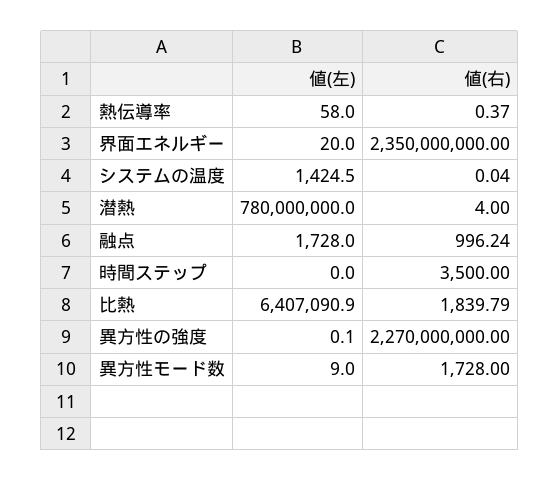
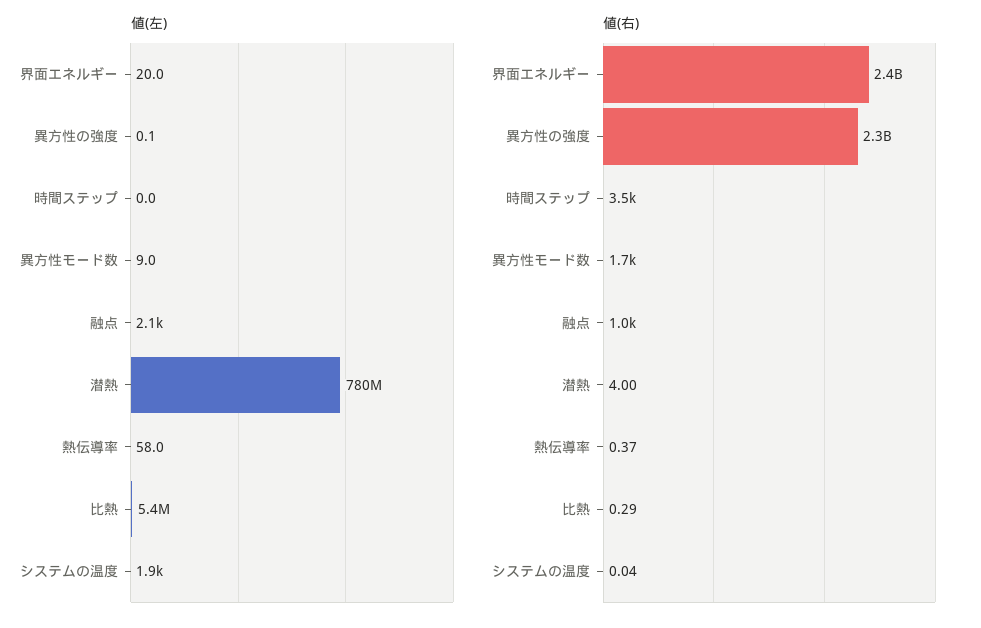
  {
    "値(左)": {
      "熱伝導率": 58,
      "界面エネルギー": 20,
-     "システムの温度": 1424.5,
+     "システムの温度": 1900,
      "潜熱": 780000000,
-     "融点": 1728,
+     "融点": 2100,
      "時間ステップ": 0,
-     "比熱": 6407090.9,
+     "比熱": 5400000,
      "異方性の強度": 0.1,
      "異方性モード数": 9
    },
    "値(右)": {
      "熱伝導率": 0.37,
      "界面エネルギー": 2350000000,
      "システムの温度": 0.04,
      "潜熱": 4,
      "融点": 996.24,
      "時間ステップ": 3500,
-     "比熱": 1839.79,
+     "比熱": 0.29,
      "異方性の強度": 2270000000,
      "異方性モード数": 1728
    }
  }

